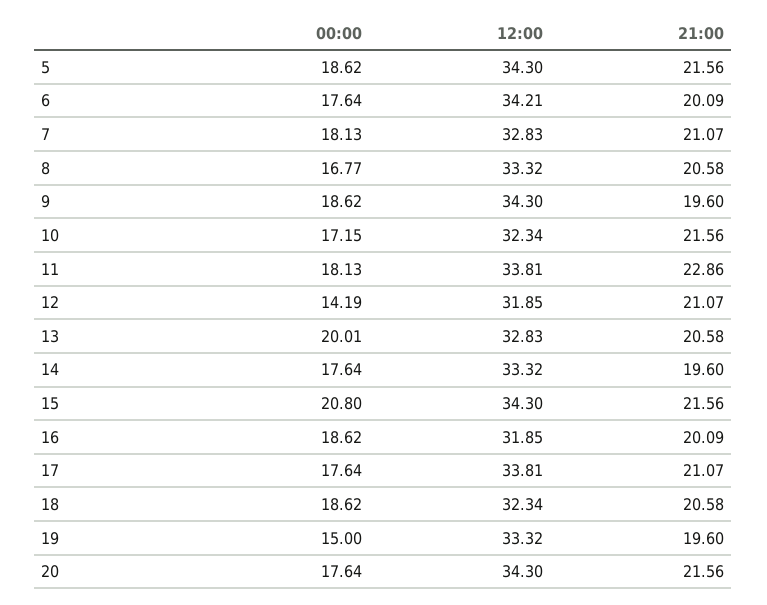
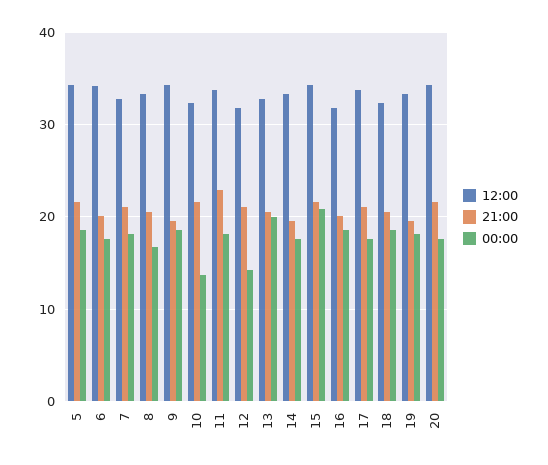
  {
    "00:00": {
      "5": 18.62,
      "6": 17.64,
      "7": 18.13,
      "8": 16.77,
      "9": 18.62,
-     "10": 17.15,
+     "10": 14,
      "11": 18.13,
      "12": 14.19,
      "13": 20.01,
      "14": 17.64,
      "15": 20.8,
      "16": 18.62,
      "17": 17.64,
      "18": 18.62,
-     "19": 15,
+     "19": 18,
      "20": 17.64
    },
    "12:00": {
      "5": 34.3,
      "6": 34.21,
      "7": 32.83,
      "8": 33.32,
      "9": 34.3,
      "10": 32.34,
      "11": 33.81,
      "12": 31.85,
      "13": 32.83,
      "14": 33.32,
      "15": 34.3,
      "16": 31.85,
      "17": 33.81,
      "18": 32.34,
      "19": 33.32,
      "20": 34.3
    },
    "21:00": {
      "5": 21.56,
      "6": 20.09,
      "7": 21.07,
      "8": 20.58,
      "9": 19.6,
      "10": 21.56,
      "11": 22.86,
      "12": 21.07,
      "13": 20.58,
      "14": 19.6,
      "15": 21.56,
      "16": 20.09,
      "17": 21.07,
      "18": 20.58,
      "19": 19.6,
      "20": 21.56
    }
  }

